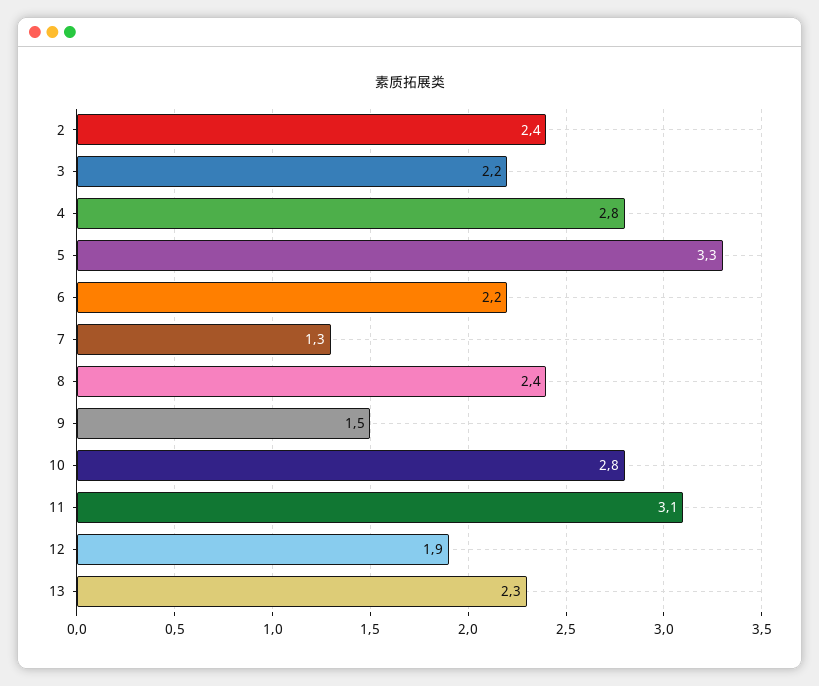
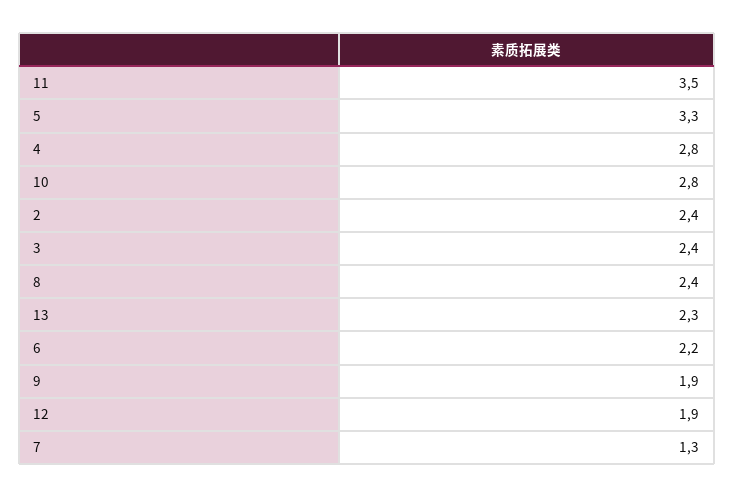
  {
    "2": 2.4,
-   "3": 2.2,
+   "3": 2.4,
    "4": 2.8,
    "5": 3.3,
    "6": 2.2,
    "7": 1.3,
    "8": 2.4,
-   "9": 1.5,
+   "9": 1.9,
    "10": 2.8,
-   "11": 3.1,
+   "11": 3.5,
    "12": 1.9,
    "13": 2.3
  }

